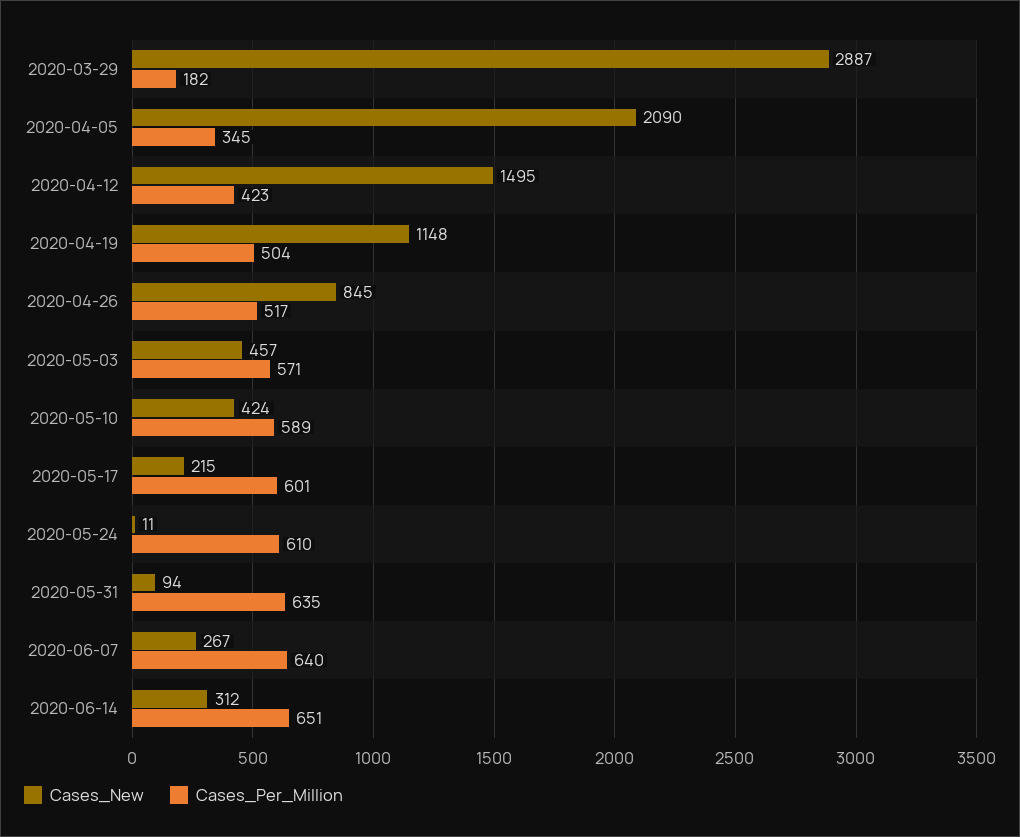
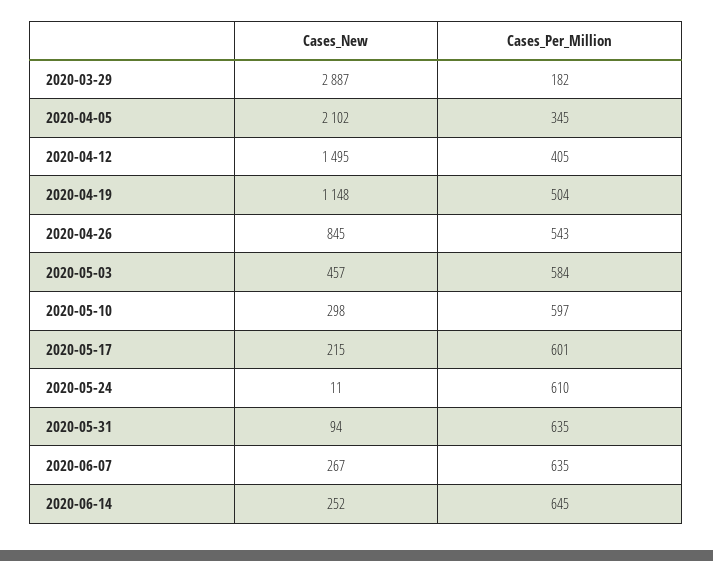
  {
    "Cases_New": {
      "2020-03-29": 2887,
-     "2020-04-05": 2090,
+     "2020-04-05": 2102,
      "2020-04-12": 1495,
      "2020-04-19": 1148,
      "2020-04-26": 845,
      "2020-05-03": 457,
-     "2020-05-10": 424,
+     "2020-05-10": 298,
      "2020-05-17": 215,
      "2020-05-24": 11,
      "2020-05-31": 94,
      "2020-06-07": 267,
-     "2020-06-14": 312
+     "2020-06-14": 252
    },
    "Cases_Per_Million": {
      "2020-03-29": 182,
      "2020-04-05": 345,
-     "2020-04-12": 423,
+     "2020-04-12": 405,
      "2020-04-19": 504,
-     "2020-04-26": 517,
+     "2020-04-26": 543,
-     "2020-05-03": 571,
+     "2020-05-03": 584,
-     "2020-05-10": 589,
+     "2020-05-10": 597,
      "2020-05-17": 601,
      "2020-05-24": 610,
      "2020-05-31": 635,
-     "2020-06-07": 640,
+     "2020-06-07": 635,
-     "2020-06-14": 651
+     "2020-06-14": 645
    }
  }

